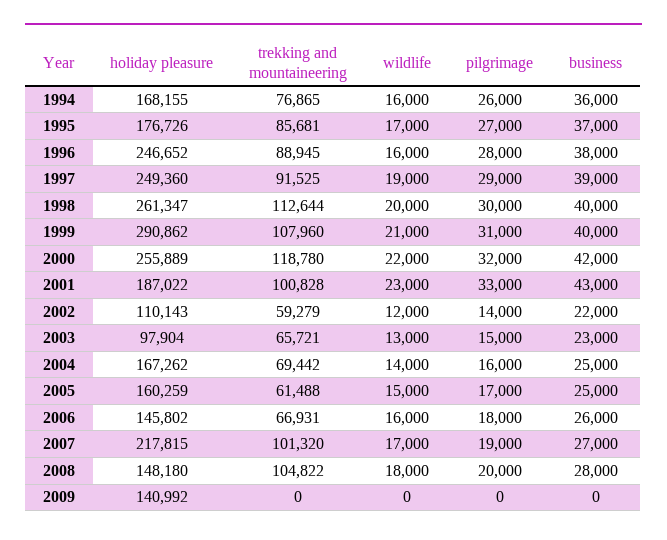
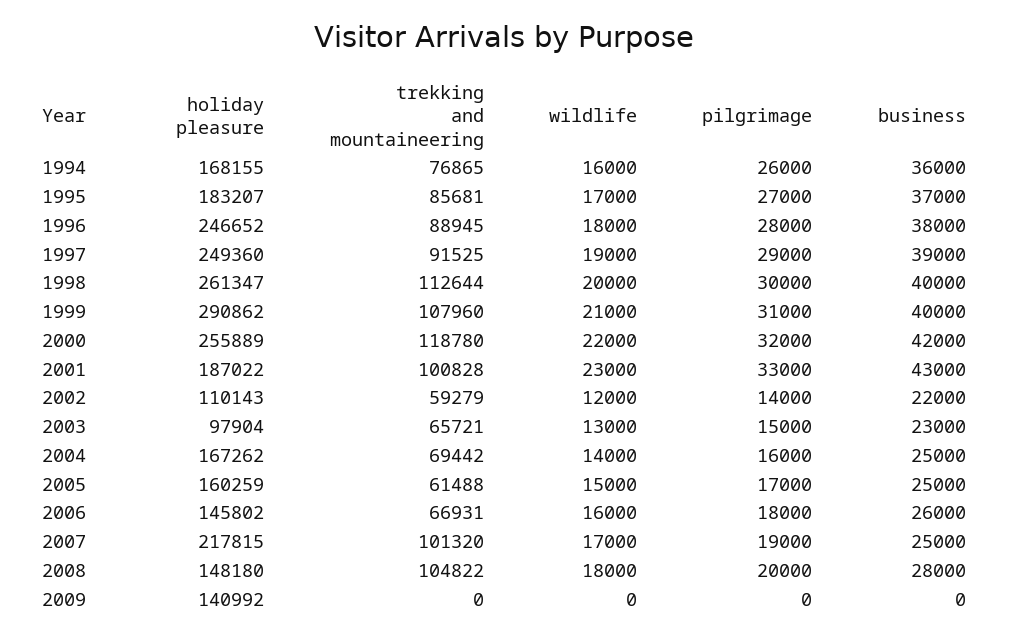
  {
    "holiday pleasure": {
      "1994": 168155,
-     "1995": 176726,
+     "1995": 183207,
      "1996": 246652,
      "1997": 249360,
      "1998": 261347,
      "1999": 290862,
      "2000": 255889,
      "2001": 187022,
      "2002": 110143,
      "2003": 97904,
      "2004": 167262,
      "2005": 160259,
      "2006": 145802,
      "2007": 217815,
      "2008": 148180,
      "2009": 140992
    },
    "trekking and mountaineering": {
      "1994": 76865,
      "1995": 85681,
      "1996": 88945,
      "1997": 91525,
      "1998": 112644,
      "1999": 107960,
      "2000": 118780,
      "2001": 100828,
      "2002": 59279,
      "2003": 65721,
      "2004": 69442,
      "2005": 61488,
      "2006": 66931,
      "2007": 101320,
      "2008": 104822,
      "2009": 0
    },
    "wildlife": {
      "1994": 16000,
      "1995": 17000,
-     "1996": 16000,
+     "1996": 18000,
      "1997": 19000,
      "1998": 20000,
      "1999": 21000,
      "2000": 22000,
      "2001": 23000,
      "2002": 12000,
      "2003": 13000,
      "2004": 14000,
      "2005": 15000,
      "2006": 16000,
      "2007": 17000,
      "2008": 18000,
      "2009": 0
    },
    "pilgrimage": {
      "1994": 26000,
      "1995": 27000,
      "1996": 28000,
      "1997": 29000,
      "1998": 30000,
      "1999": 31000,
      "2000": 32000,
      "2001": 33000,
      "2002": 14000,
      "2003": 15000,
      "2004": 16000,
      "2005": 17000,
      "2006": 18000,
      "2007": 19000,
      "2008": 20000,
      "2009": 0
    },
    "business": {
      "1994": 36000,
      "1995": 37000,
      "1996": 38000,
      "1997": 39000,
      "1998": 40000,
      "1999": 40000,
      "2000": 42000,
      "2001": 43000,
      "2002": 22000,
      "2003": 23000,
      "2004": 25000,
      "2005": 25000,
      "2006": 26000,
-     "2007": 27000,
+     "2007": 25000,
      "2008": 28000,
      "2009": 0
    }
  }

